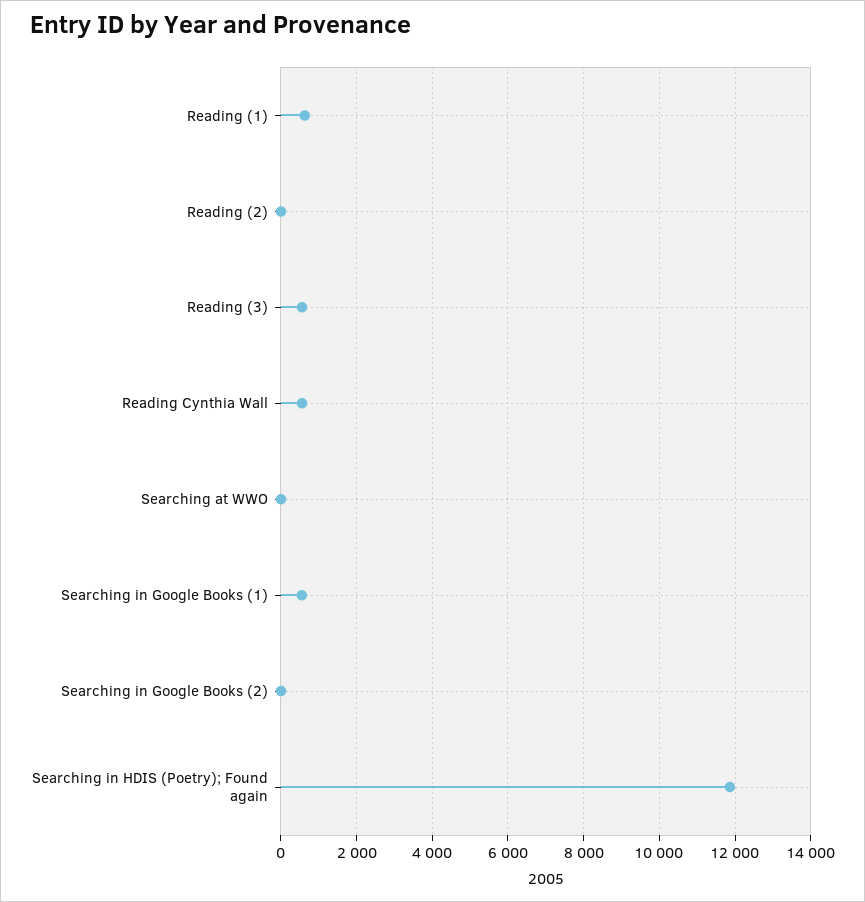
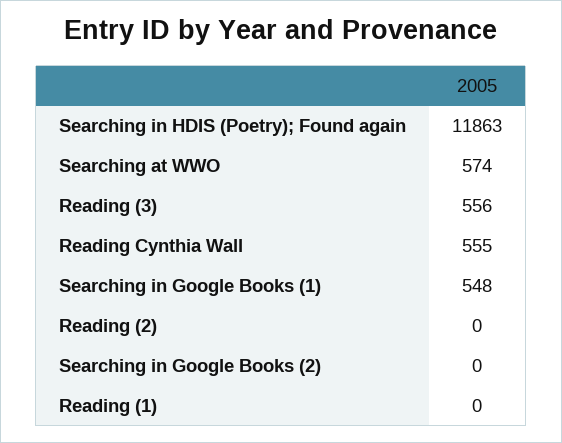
  {
-   "Reading (1)": 600,
+   "Reading (1)": 0,
    "Reading (2)": 0,
    "Reading (3)": 556,
    "Reading Cynthia Wall": 555,
-   "Searching at WWO": 0,
+   "Searching at WWO": 574,
    "Searching in Google Books (1)": 548,
    "Searching in Google Books (2)": 0,
    "Searching in HDIS (Poetry); Found again": 11863
  }

